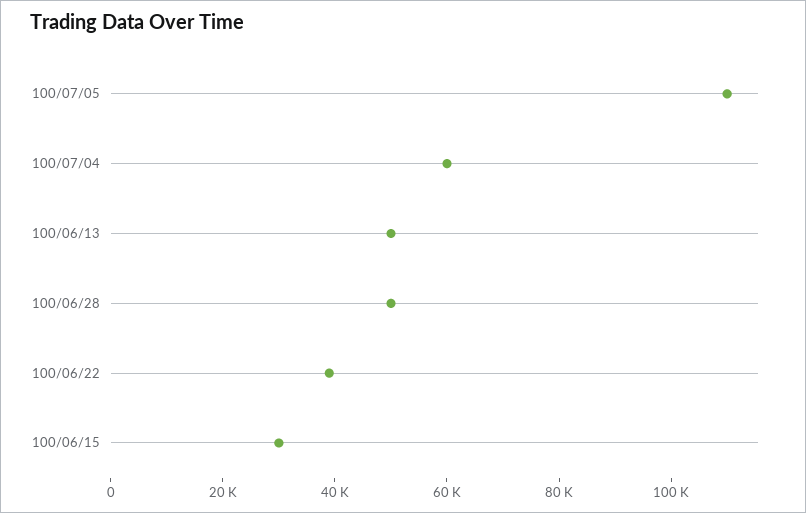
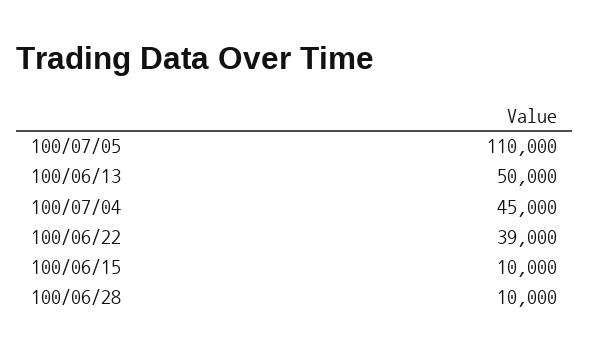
  {
    "100/07/05": 110000,
-   "100/07/04": 60000,
+   "100/07/04": 45000,
    "100/06/13": 50000,
-   "100/06/28": 50000,
+   "100/06/28": 10000,
    "100/06/22": 39000,
-   "100/06/15": 30000
+   "100/06/15": 10000
  }

